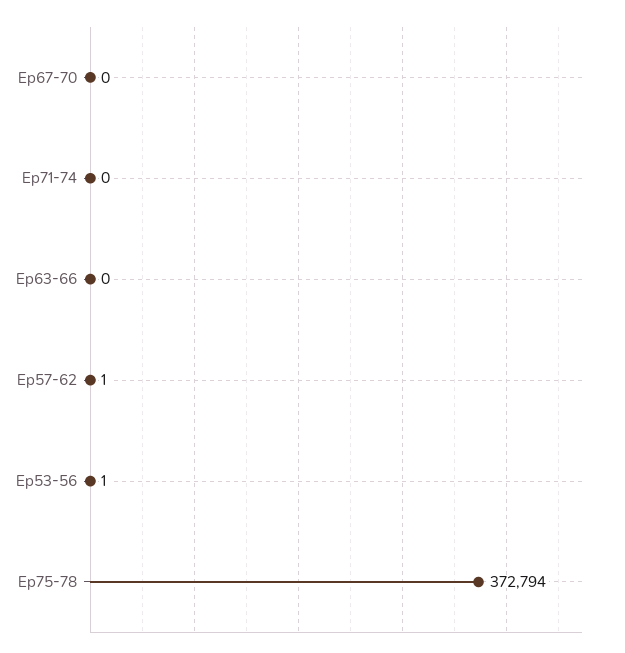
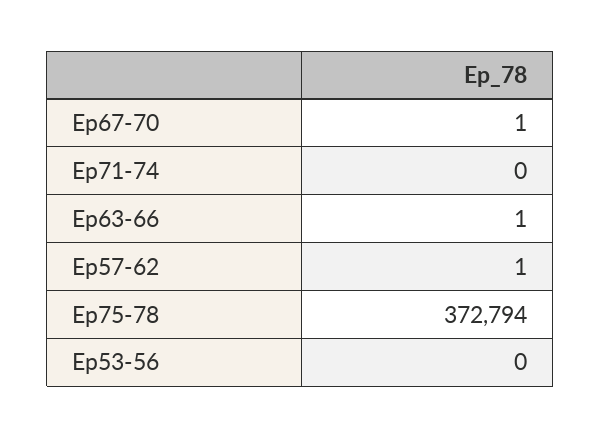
  {
-   "Ep67-70": 0,
+   "Ep67-70": 1,
    "Ep71-74": 0,
-   "Ep63-66": 0,
+   "Ep63-66": 1,
    "Ep57-62": 1,
-   "Ep53-56": 1,
+   "Ep53-56": 0,
    "Ep75-78": 372794
  }

